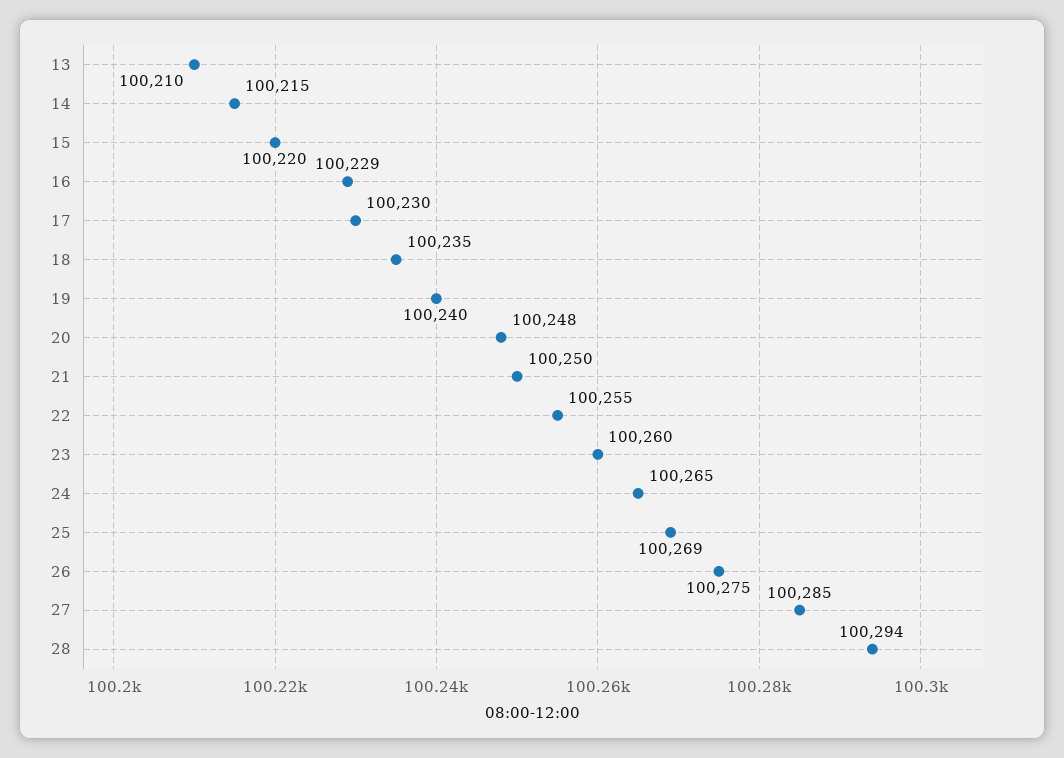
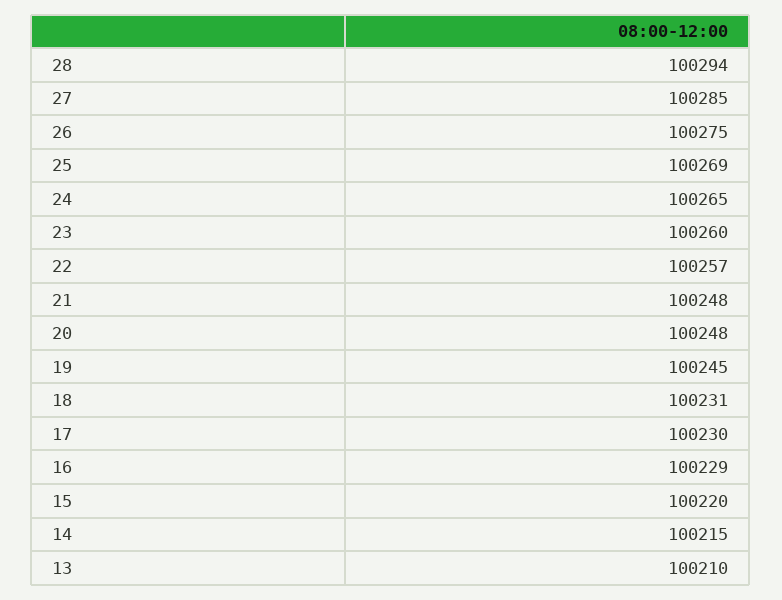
  {
    "13": 100210,
    "14": 100215,
    "15": 100220,
    "16": 100229,
    "17": 100230,
-   "18": 100235,
+   "18": 100231,
-   "19": 100240,
+   "19": 100245,
    "20": 100248,
-   "21": 100250,
+   "21": 100248,
-   "22": 100255,
+   "22": 100257,
    "23": 100260,
    "24": 100265,
    "25": 100269,
    "26": 100275,
    "27": 100285,
    "28": 100294
  }

